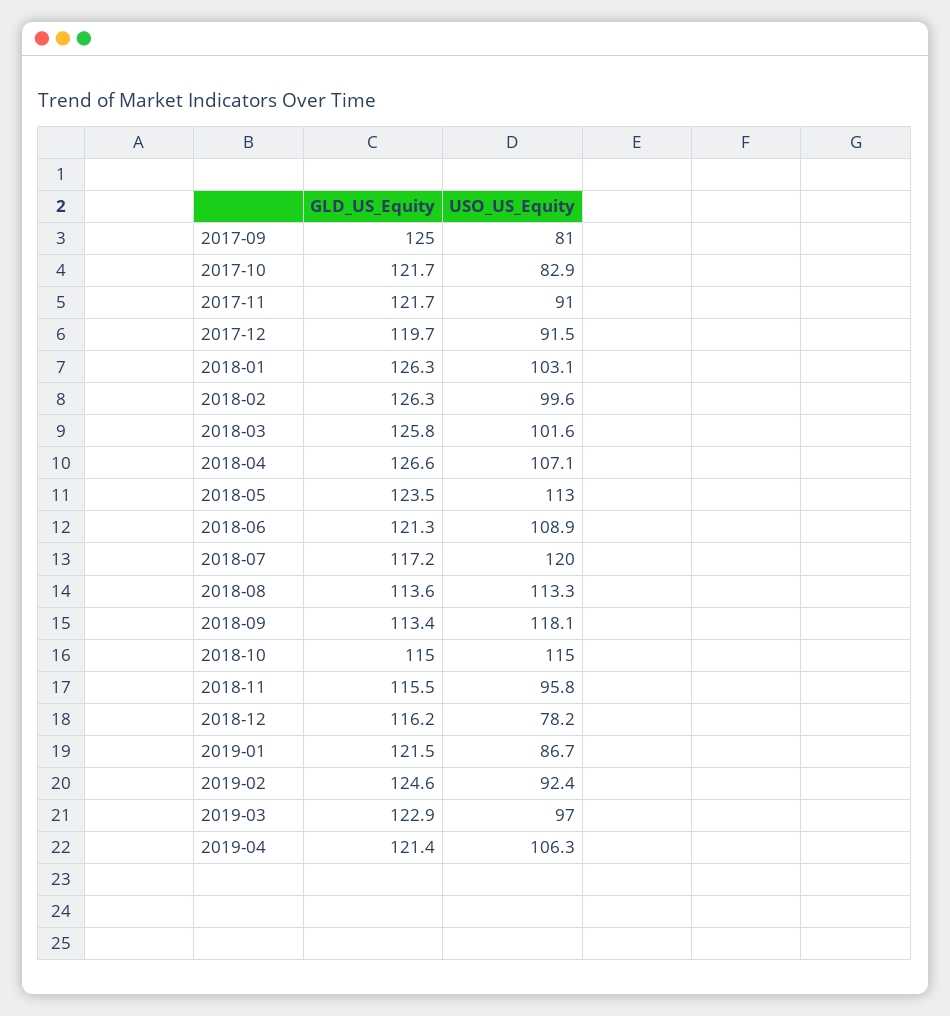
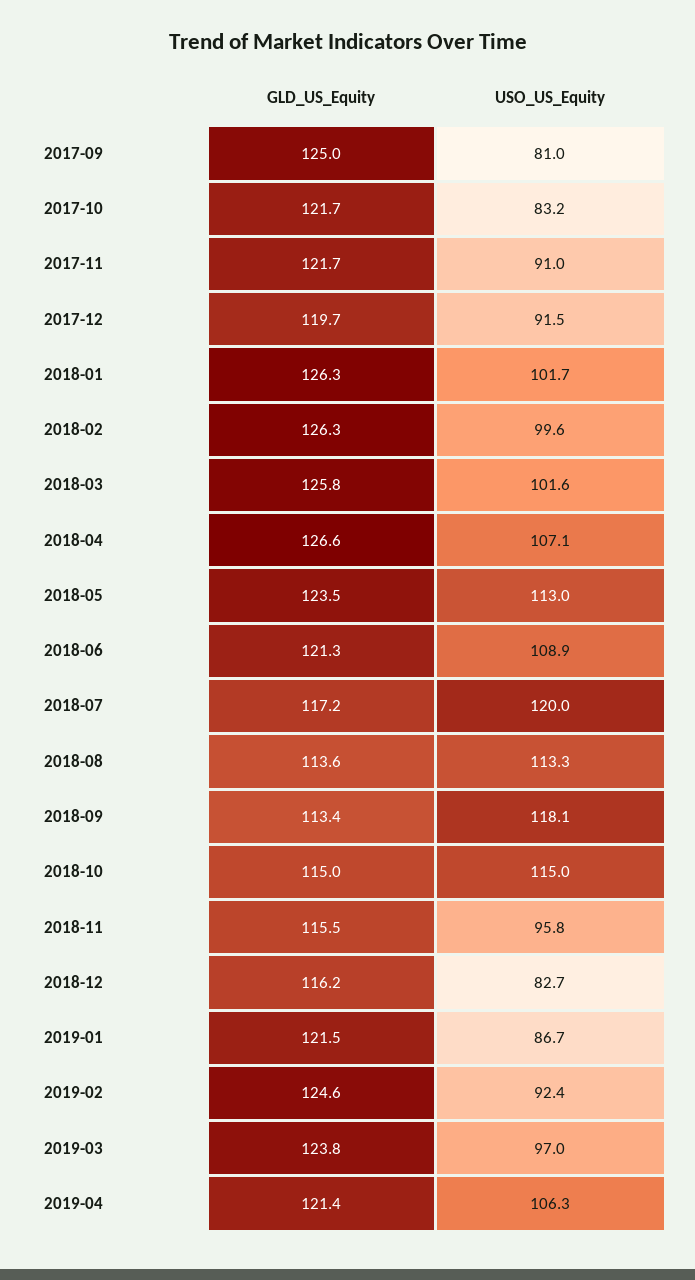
  {
    "GLD_US_Equity": {
      "2017-09": 125,
      "2017-10": 121.7,
      "2017-11": 121.7,
      "2017-12": 119.7,
      "2018-01": 126.3,
      "2018-02": 126.3,
      "2018-03": 125.8,
      "2018-04": 126.6,
      "2018-05": 123.5,
      "2018-06": 121.3,
      "2018-07": 117.2,
      "2018-08": 113.6,
      "2018-09": 113.4,
      "2018-10": 115,
      "2018-11": 115.5,
      "2018-12": 116.2,
      "2019-01": 121.5,
      "2019-02": 124.6,
-     "2019-03": 122.9,
+     "2019-03": 123.8,
      "2019-04": 121.4
    },
    "USO_US_Equity": {
      "2017-09": 81,
-     "2017-10": 82.9,
+     "2017-10": 83.2,
      "2017-11": 91,
      "2017-12": 91.5,
-     "2018-01": 103.1,
+     "2018-01": 101.7,
      "2018-02": 99.6,
      "2018-03": 101.6,
      "2018-04": 107.1,
      "2018-05": 113,
      "2018-06": 108.9,
      "2018-07": 120,
      "2018-08": 113.3,
      "2018-09": 118.1,
      "2018-10": 115,
      "2018-11": 95.8,
-     "2018-12": 78.2,
+     "2018-12": 82.7,
      "2019-01": 86.7,
      "2019-02": 92.4,
      "2019-03": 97,
      "2019-04": 106.3
    }
  }

